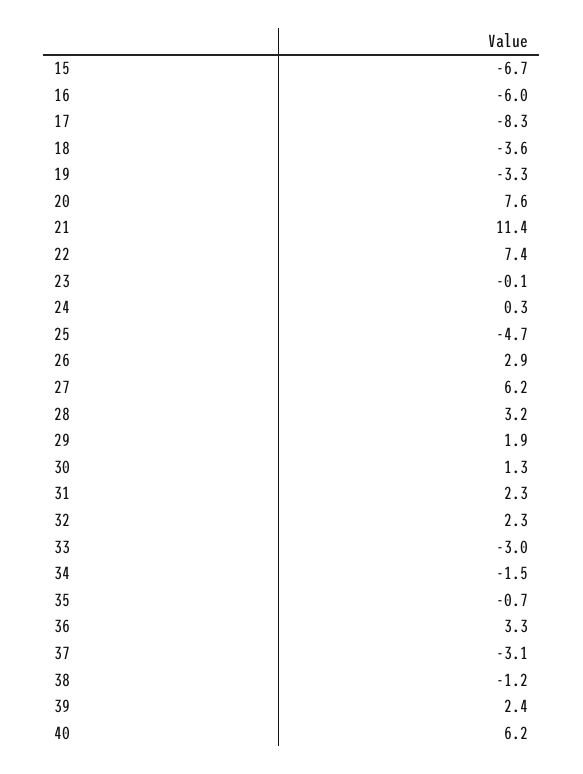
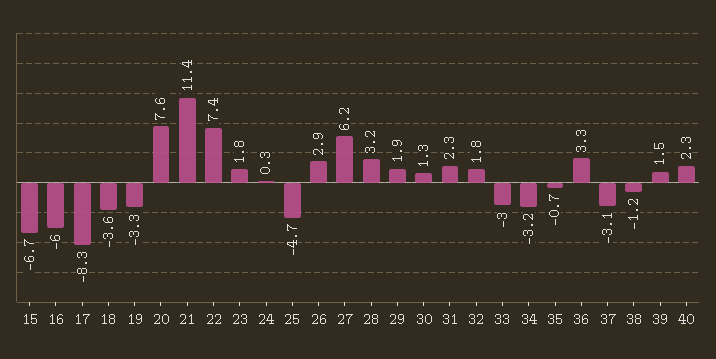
  {
    "15": -6.7,
    "16": -6,
    "17": -8.3,
    "18": -3.6,
    "19": -3.3,
    "20": 7.6,
    "21": 11.4,
    "22": 7.4,
-   "23": -0.1,
+   "23": 1.8,
    "24": 0.3,
    "25": -4.7,
    "26": 2.9,
    "27": 6.2,
    "28": 3.2,
    "29": 1.9,
    "30": 1.3,
    "31": 2.3,
-   "32": 2.3,
+   "32": 1.8,
    "33": -3,
-   "34": -1.5,
+   "34": -3.2,
    "35": -0.7,
    "36": 3.3,
    "37": -3.1,
    "38": -1.2,
-   "39": 2.4,
+   "39": 1.5,
-   "40": 6.2
+   "40": 2.3
  }

